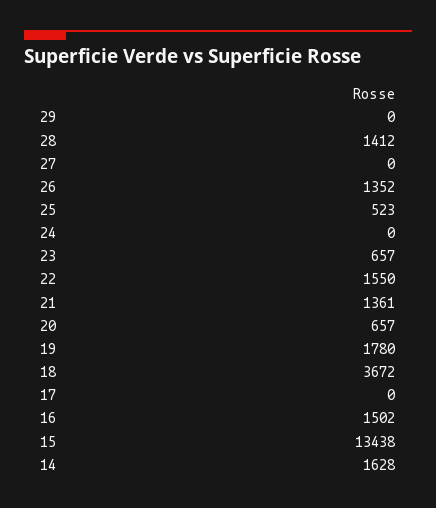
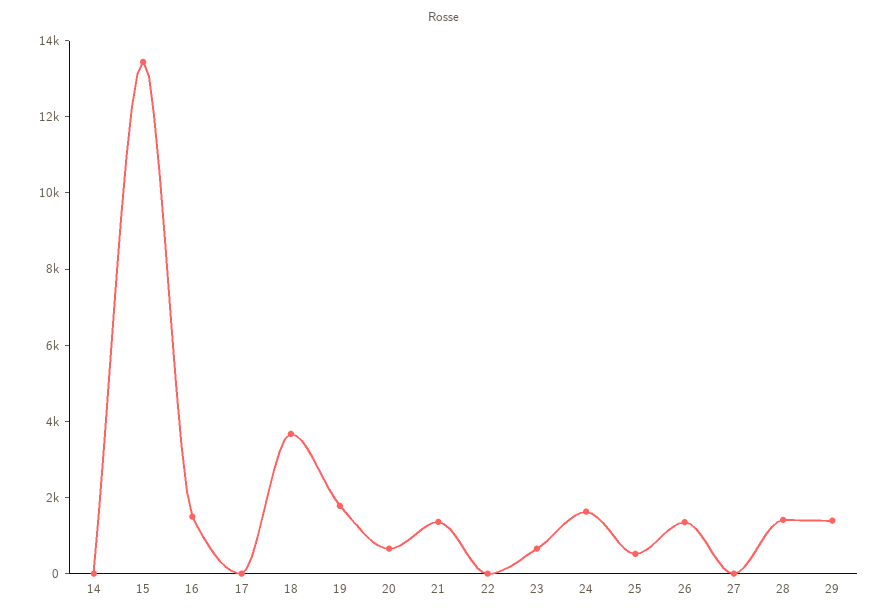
  {
-   "29": 0,
+   "29": 1500,
    "28": 1412,
    "27": 0,
    "26": 1352,
    "25": 523,
-   "24": 0,
+   "24": 1500,
    "23": 657,
-   "22": 1550,
+   "22": 0,
    "21": 1361,
    "20": 657,
    "19": 1780,
    "18": 3672,
    "17": 0,
    "16": 1502,
    "15": 13438,
-   "14": 1628
+   "14": 0
  }

